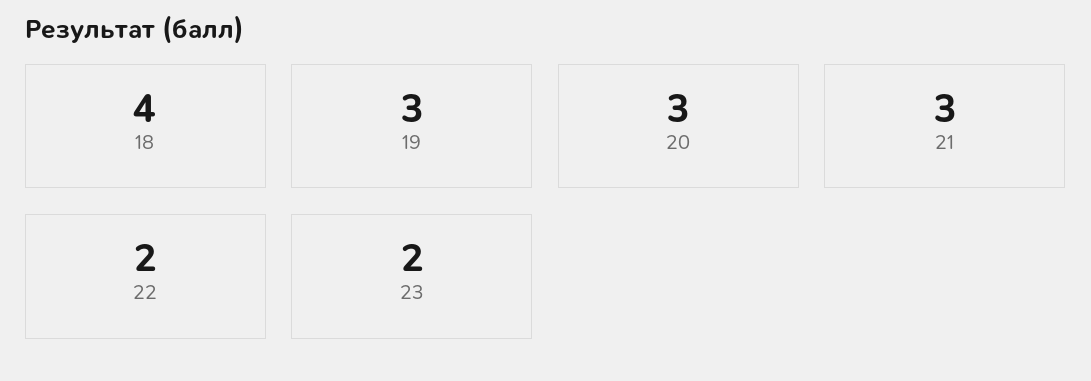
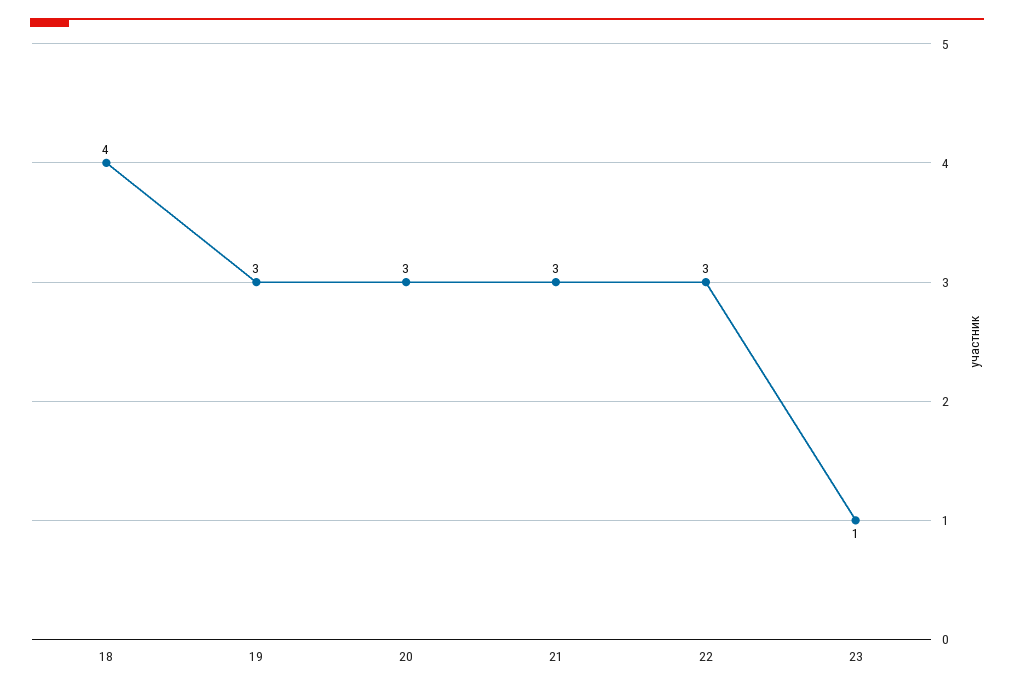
  {
    "18": 4,
    "19": 3,
    "20": 3,
    "21": 3,
-   "22": 2,
+   "22": 3,
-   "23": 2
+   "23": 1
  }

